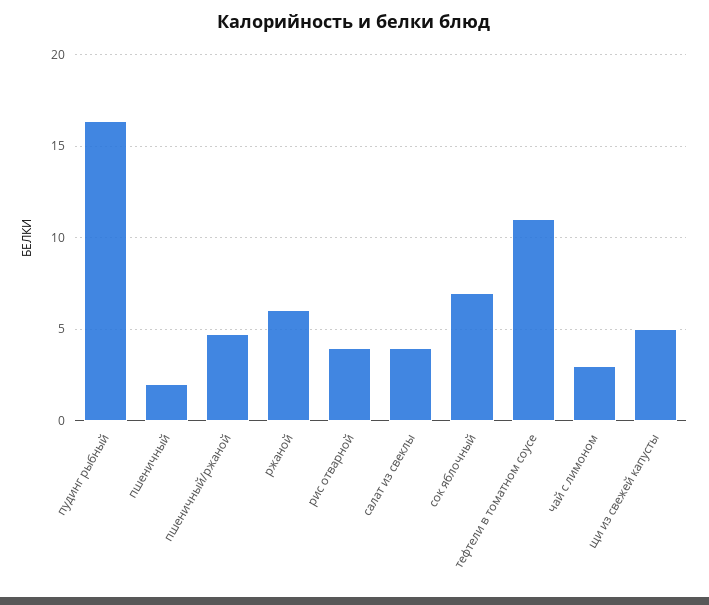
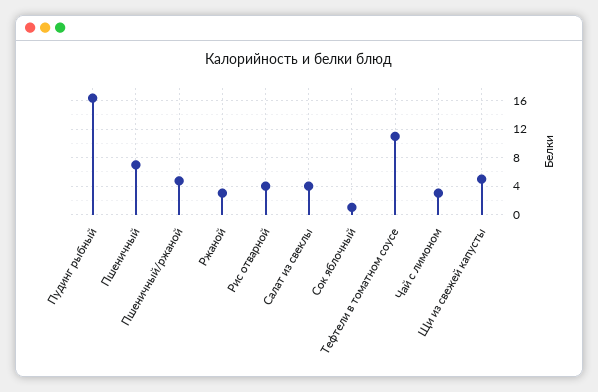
  {
    "пудинг рыбный": 16.5,
-   "пшеничный": 2,
+   "пшеничный": 7,
    "пшеничный/ржаной": 4.5,
-   "ржаной": 6,
+   "ржаной": 3,
    "рис отварной": 4,
    "салат из свеклы": 4,
-   "сок яблочный": 7,
+   "сок яблочный": 1,
    "тефтели в томатном соусе": 11,
    "чай с лимоном": 3,
    "щи из свежей капусты": 5
  }

